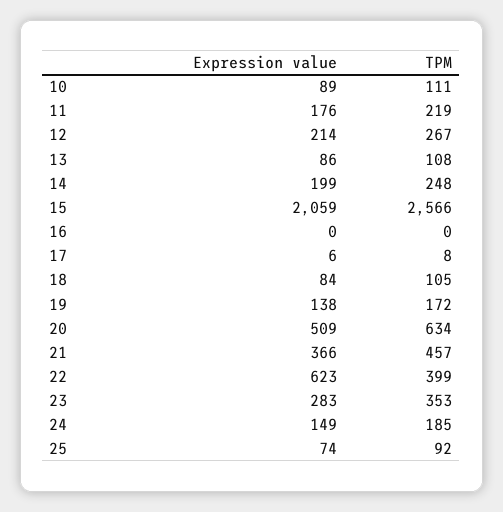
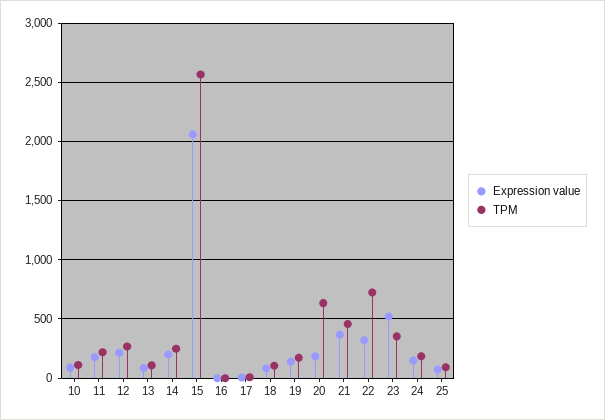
  {
    "Expression value": {
      "10": 89,
      "11": 176,
      "12": 214,
      "13": 86,
      "14": 199,
      "15": 2059,
      "16": 0,
      "17": 6,
      "18": 84,
      "19": 138,
-     "20": 509,
+     "20": 200,
      "21": 366,
-     "22": 623,
+     "22": 300,
-     "23": 283,
+     "23": 500,
      "24": 149,
      "25": 74
    },
    "TPM": {
      "10": 111,
      "11": 219,
      "12": 267,
      "13": 108,
      "14": 248,
      "15": 2566,
      "16": 0,
      "17": 8,
      "18": 105,
      "19": 172,
      "20": 634,
      "21": 457,
-     "22": 399,
+     "22": 700,
      "23": 353,
      "24": 185,
      "25": 92
    }
  }

